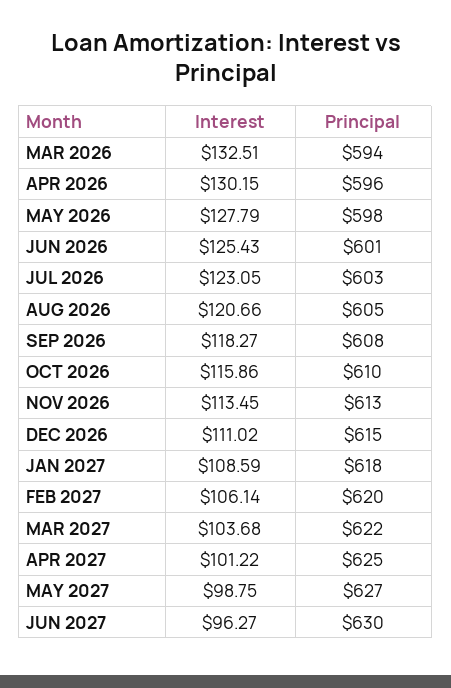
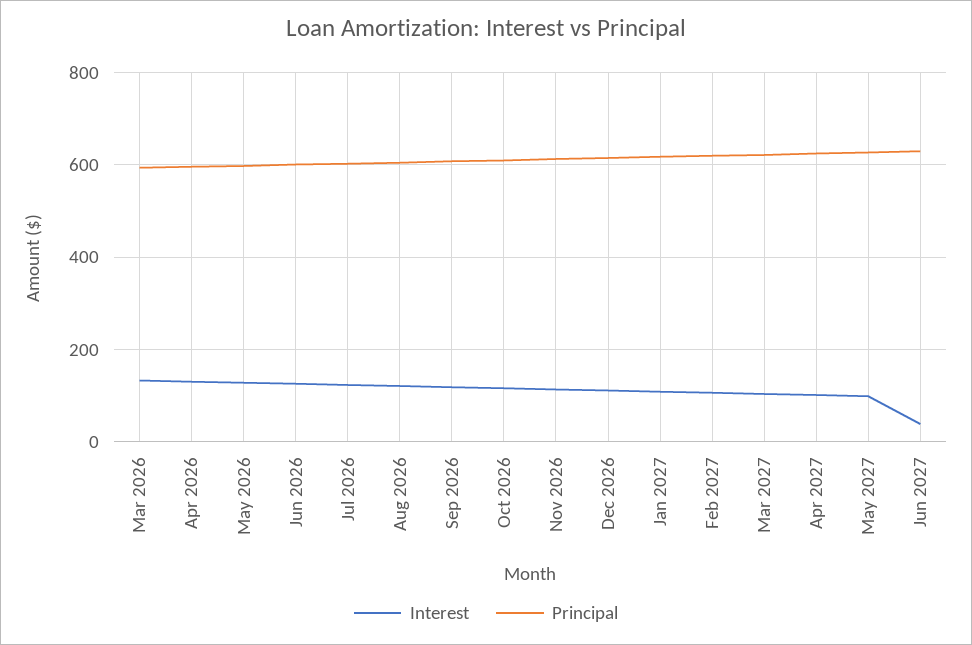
  {
    "Interest": {
      "MAR 2026": 132.51,
      "APR 2026": 130.15,
      "MAY 2026": 127.79,
      "JUN 2026": 125.43,
      "JUL 2026": 123.05,
      "AUG 2026": 120.66,
      "SEP 2026": 118.27,
      "OCT 2026": 115.86,
      "NOV 2026": 113.45,
      "DEC 2026": 111.02,
      "JAN 2027": 108.59,
      "FEB 2027": 106.14,
      "MAR 2027": 103.68,
      "APR 2027": 101.22,
      "MAY 2027": 98.75,
-     "JUN 2027": 96.27
+     "JUN 2027": 40
    },
    "Principal": {
      "MAR 2026": 594,
      "APR 2026": 596,
      "MAY 2026": 598,
      "JUN 2026": 601,
      "JUL 2026": 603,
      "AUG 2026": 605,
      "SEP 2026": 608,
      "OCT 2026": 610,
      "NOV 2026": 613,
      "DEC 2026": 615,
      "JAN 2027": 618,
      "FEB 2027": 620,
      "MAR 2027": 622,
      "APR 2027": 625,
      "MAY 2027": 627,
      "JUN 2027": 630
    }
  }

